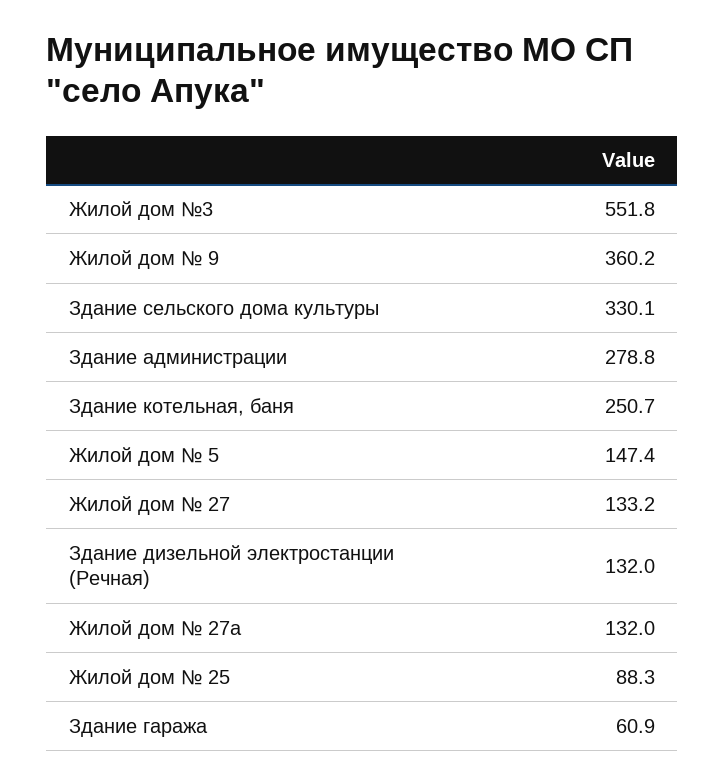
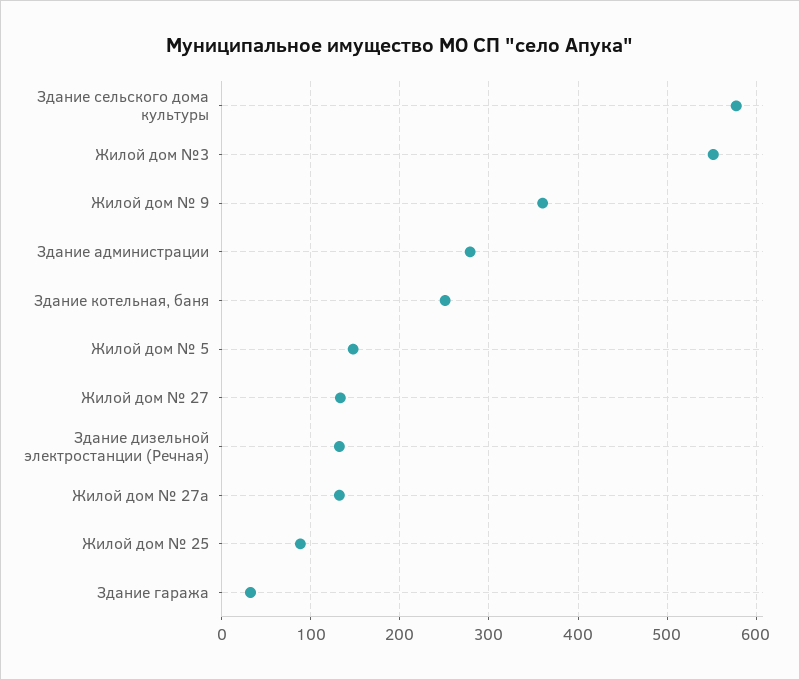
  {
    "Жилой дом №3": 551.8,
    "Жилой дом № 9": 360.2,
-   "Здание сельского дома культуры": 330.1,
+   "Здание сельского дома культуры": 580,
    "Здание администрации": 278.8,
    "Здание котельная, баня": 250.7,
    "Жилой дом № 5": 147.4,
    "Жилой дом № 27": 133.2,
    "Здание дизельной электростанции (Речная)": 132,
    "Жилой дом № 27а": 132,
    "Жилой дом № 25": 88.3,
-   "Здание гаража": 60.9
+   "Здание гаража": 30
  }

